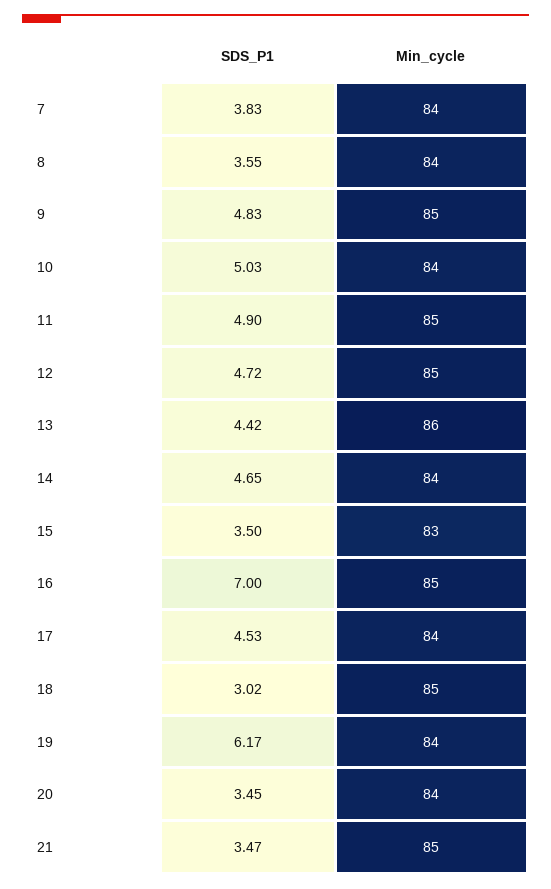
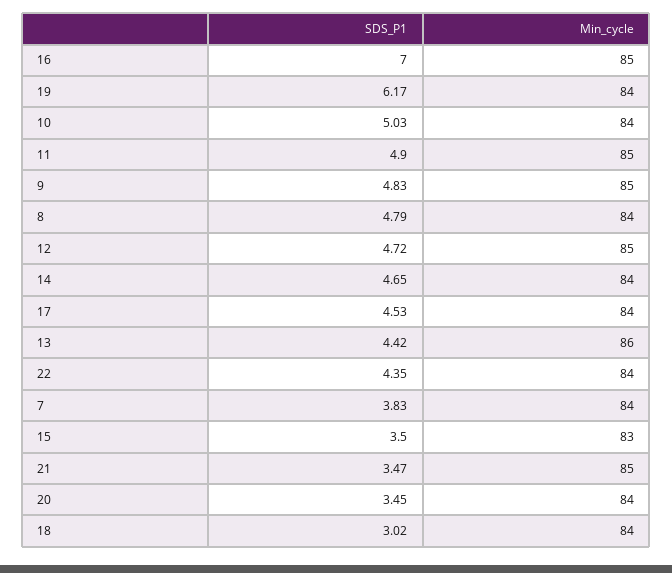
  {
    "SDS_P1": {
      "7": 3.83,
-     "8": 3.55,
+     "8": 4.79,
      "9": 4.83,
      "10": 5.03,
      "11": 4.9,
      "12": 4.72,
      "13": 4.42,
      "14": 4.65,
      "15": 3.5,
      "16": 7,
      "17": 4.53,
      "18": 3.02,
      "19": 6.17,
      "20": 3.45,
-     "21": 3.47
+     "21": 3.47,
+     "22": 4.35
    },
    "Min_cycle": {
      "7": 84,
      "8": 84,
      "9": 85,
      "10": 84,
      "11": 85,
      "12": 85,
      "13": 86,
      "14": 84,
      "15": 83,
      "16": 85,
      "17": 84,
-     "18": 85,
+     "18": 84,
      "19": 84,
      "20": 84,
-     "21": 85
+     "21": 85,
+     "22": 84
    }
  }

